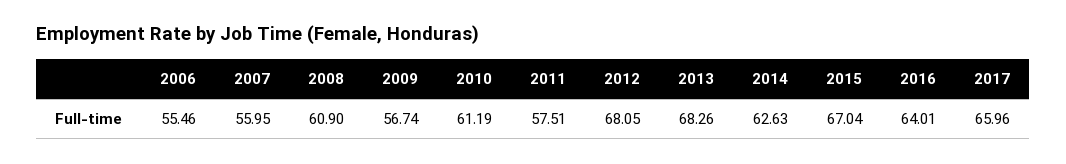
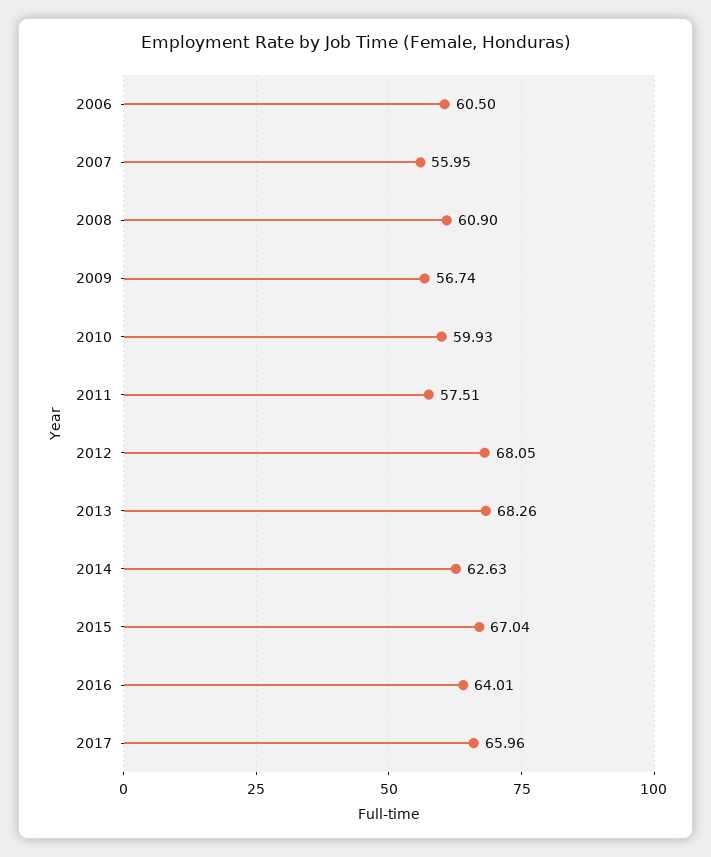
  {
-   "2006": 55.46,
+   "2006": 60.5,
    "2007": 55.95,
    "2008": 60.9,
    "2009": 56.74,
-   "2010": 61.19,
+   "2010": 59.93,
    "2011": 57.51,
    "2012": 68.05,
    "2013": 68.26,
    "2014": 62.63,
    "2015": 67.04,
    "2016": 64.01,
    "2017": 65.96
  }

